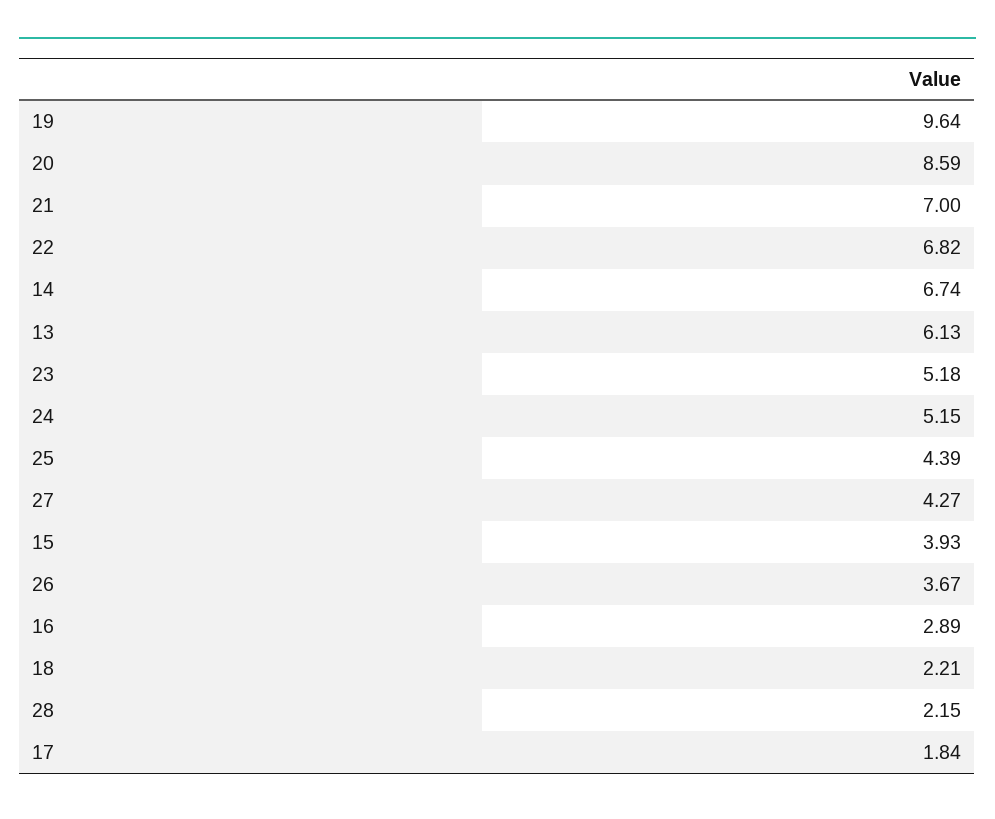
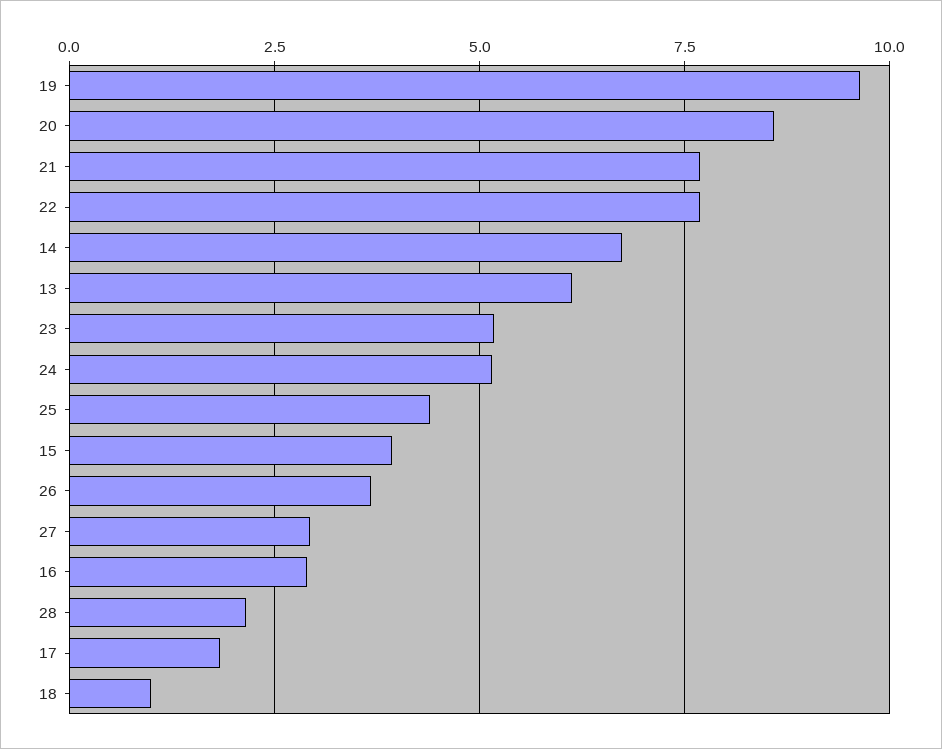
  {
    "19": 9.64,
    "20": 8.59,
-   "21": 7,
+   "21": 7.75,
-   "22": 6.82,
+   "22": 7.75,
    "14": 6.74,
    "13": 6.13,
    "23": 5.18,
    "24": 5.15,
    "25": 4.39,
-   "27": 4.27,
+   "27": 3,
    "15": 3.93,
    "26": 3.67,
    "16": 2.89,
-   "18": 2.21,
+   "18": 1,
    "28": 2.15,
    "17": 1.84
  }

